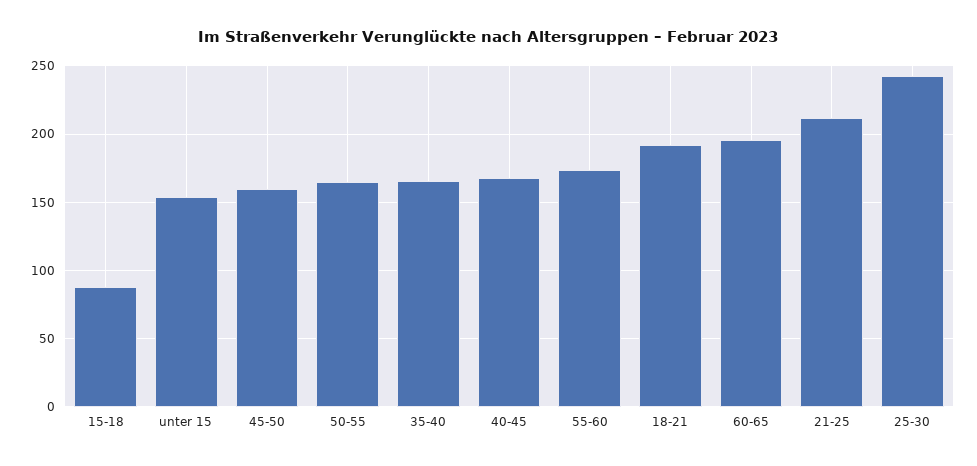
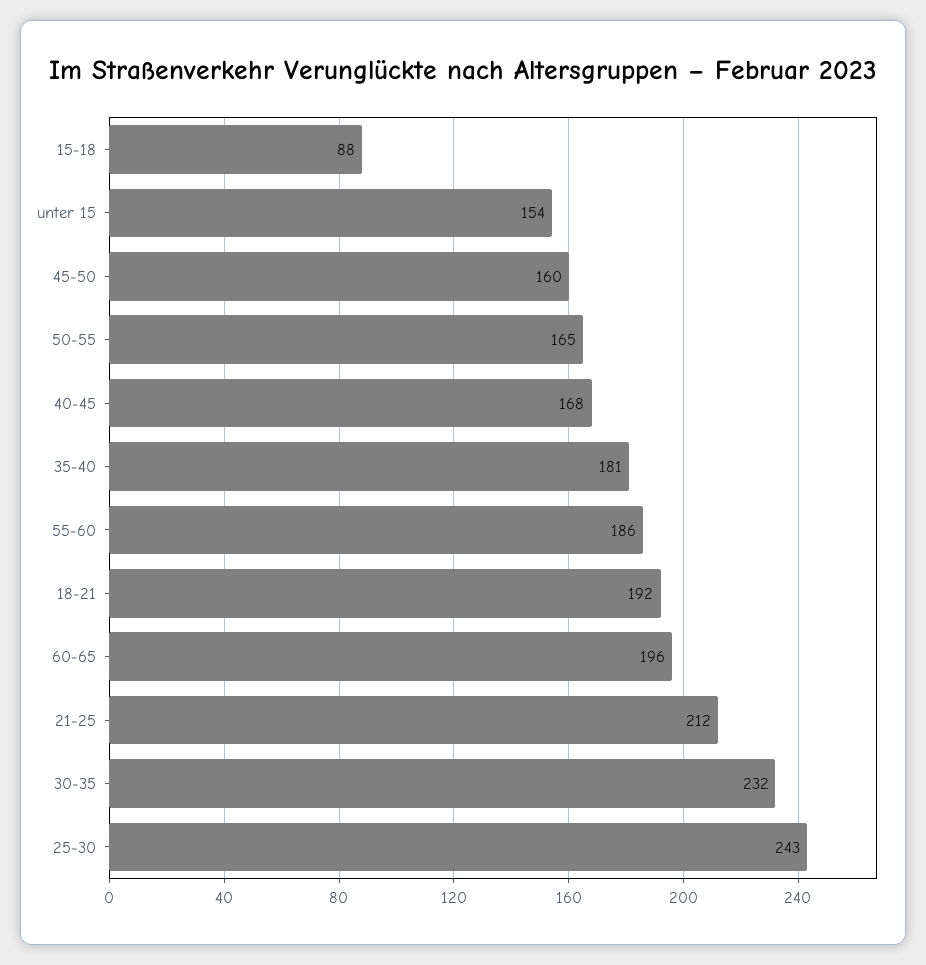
  {
    "15-18": 88,
    "unter 15": 154,
    "45-50": 160,
    "50-55": 165,
-   "35-40": 165,
+   "35-40": 181,
    "40-45": 168,
-   "55-60": 175,
+   "55-60": 186,
    "18-21": 192,
    "60-65": 196,
    "21-25": 212,
-   "25-30": 243
+   "25-30": 243,
+   "30-35": 232
  }

